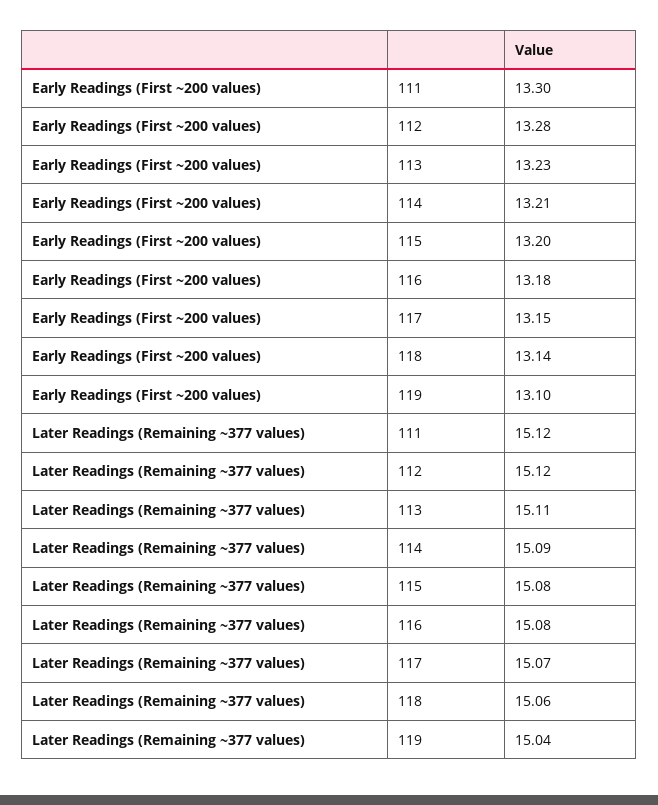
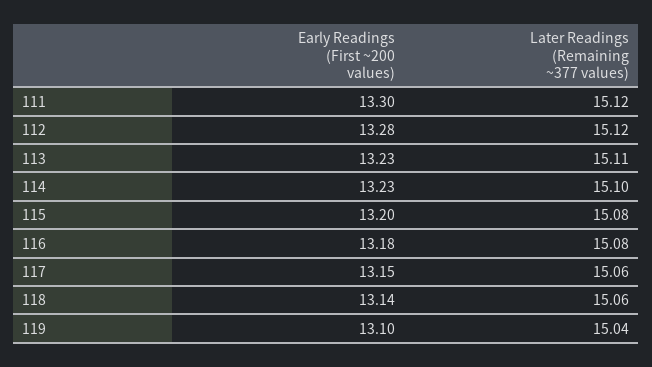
  {
    "Early Readings (First ~200 values)": {
      "111": 13.3,
      "112": 13.28,
      "113": 13.23,
-     "114": 13.21,
+     "114": 13.23,
      "115": 13.2,
      "116": 13.18,
      "117": 13.15,
      "118": 13.14,
      "119": 13.1
    },
    "Later Readings (Remaining ~377 values)": {
      "111": 15.12,
      "112": 15.12,
      "113": 15.11,
-     "114": 15.09,
+     "114": 15.1,
      "115": 15.08,
      "116": 15.08,
-     "117": 15.07,
+     "117": 15.06,
      "118": 15.06,
      "119": 15.04
    }
  }

